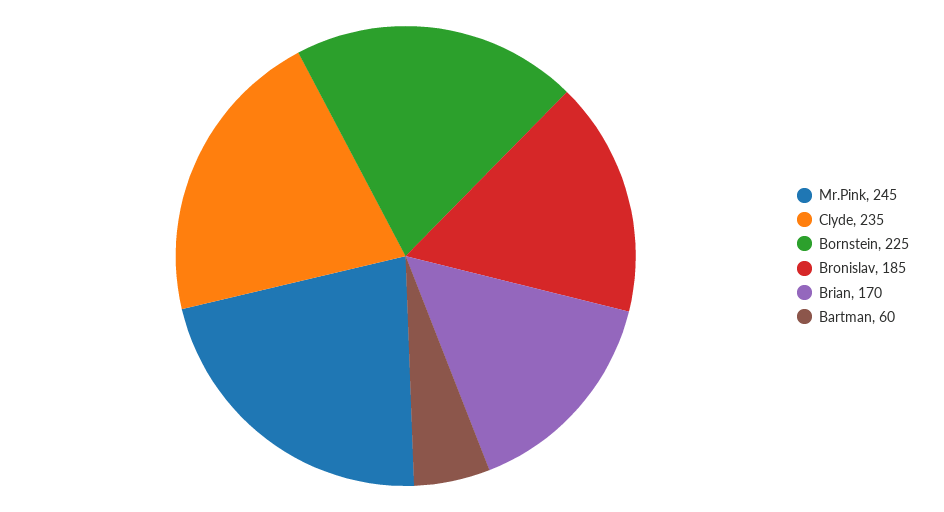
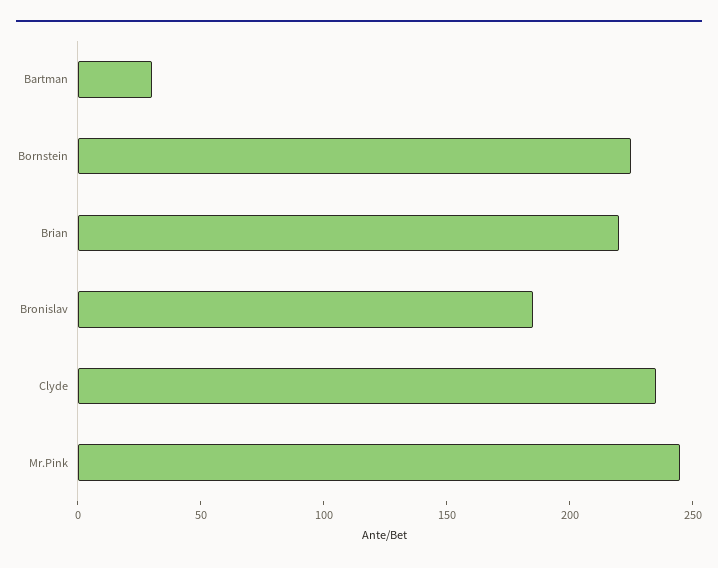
  {
    "Mr.Pink": 245,
    "Clyde": 235,
    "Bornstein": 225,
    "Bronislav": 185,
-   "Brian": 170,
+   "Brian": 220,
-   "Bartman": 60
+   "Bartman": 30
  }

